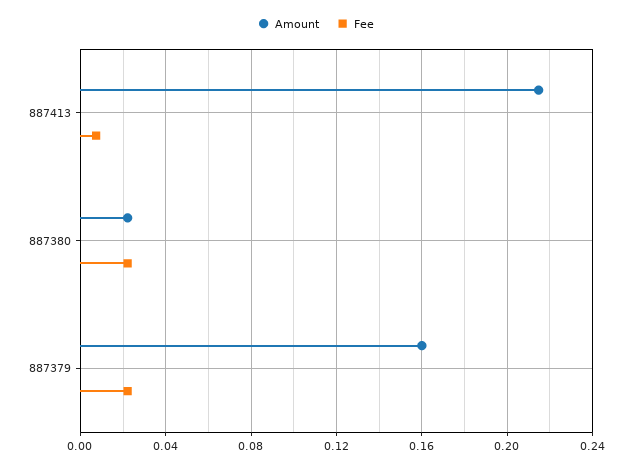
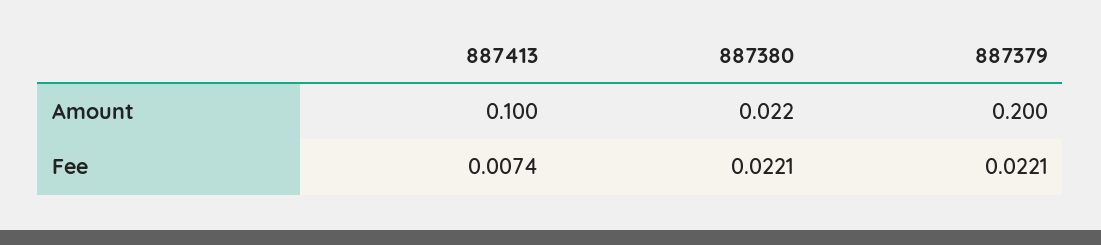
  {
    "Amount": {
-     "887413": 0.215,
+     "887413": 0.1,
      "887380": 0.022,
-     "887379": 0.16
+     "887379": 0.2
    },
    "Fee": {
      "887413": 0.0074,
      "887380": 0.0221,
      "887379": 0.0221
    }
  }

